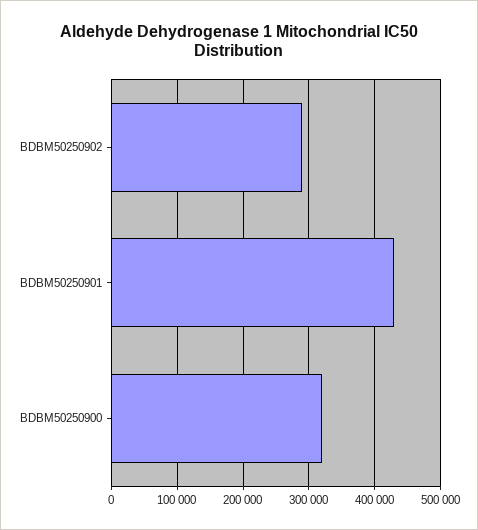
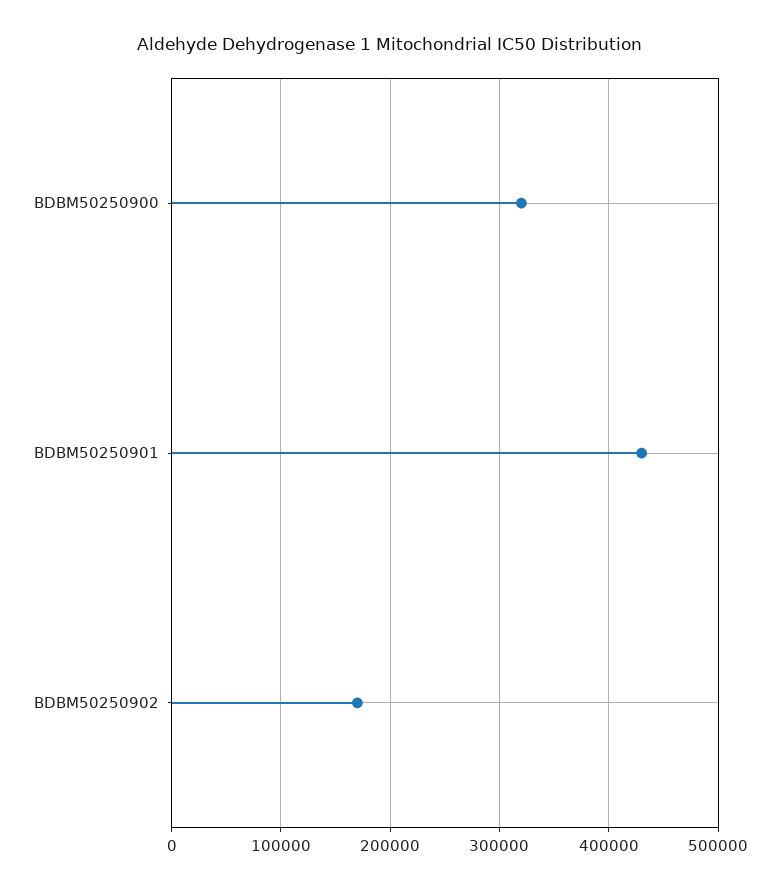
  {
-   "BDBM50250902": 290000,
+   "BDBM50250902": 170000,
    "BDBM50250901": 430000,
    "BDBM50250900": 320000
  }

